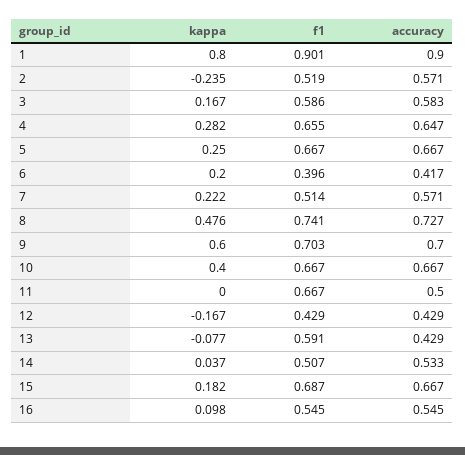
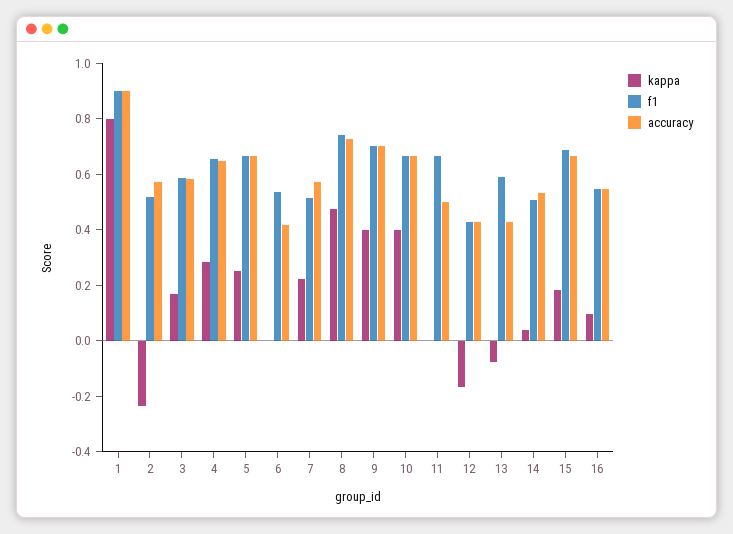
  {
    "kappa": {
      "1": 0.8,
      "2": -0.235,
      "3": 0.167,
      "4": 0.282,
      "5": 0.25,
-     "6": 0.2,
+     "6": 0,
      "7": 0.222,
      "8": 0.476,
-     "9": 0.6,
+     "9": 0.4,
      "10": 0.4,
      "11": 0,
      "12": -0.167,
      "13": -0.077,
      "14": 0.037,
      "15": 0.182,
      "16": 0.098
    },
    "f1": {
      "1": 0.901,
      "2": 0.519,
      "3": 0.586,
      "4": 0.655,
      "5": 0.667,
-     "6": 0.396,
+     "6": 0.55,
      "7": 0.514,
      "8": 0.741,
      "9": 0.703,
      "10": 0.667,
      "11": 0.667,
      "12": 0.429,
      "13": 0.591,
      "14": 0.507,
      "15": 0.687,
      "16": 0.545
    },
    "accuracy": {
      "1": 0.9,
      "2": 0.571,
      "3": 0.583,
      "4": 0.647,
      "5": 0.667,
      "6": 0.417,
      "7": 0.571,
      "8": 0.727,
      "9": 0.7,
      "10": 0.667,
      "11": 0.5,
      "12": 0.429,
      "13": 0.429,
      "14": 0.533,
      "15": 0.667,
      "16": 0.545
    }
  }

